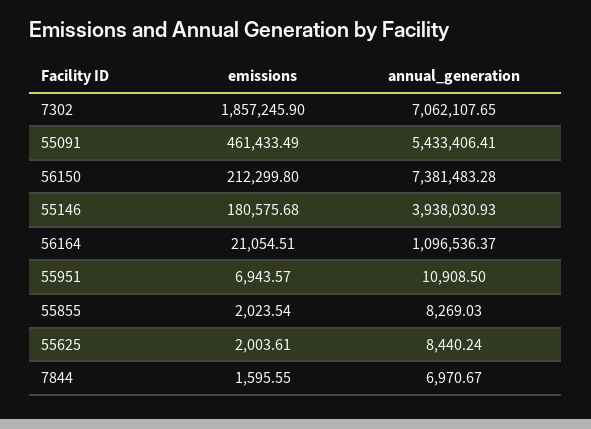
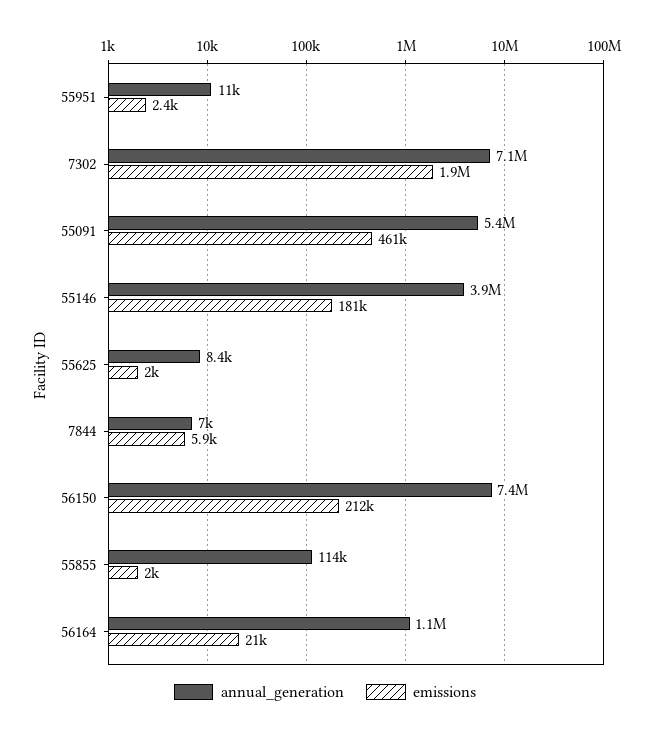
  {
    "emissions": {
      "7302": 1857245.9,
      "55091": 461433.49,
      "56150": 212299.8,
      "55146": 180575.68,
      "56164": 21054.51,
-     "55951": 6943.57,
+     "55951": 2400,
      "55855": 2023.54,
      "55625": 2003.61,
-     "7844": 1595.55
+     "7844": 5900
    },
    "annual_generation": {
      "7302": 7062107.65,
      "55091": 5433406.41,
      "56150": 7381483.28,
      "55146": 3938030.93,
      "56164": 1096536.37,
      "55951": 10908.5,
-     "55855": 8269.03,
+     "55855": 114000,
      "55625": 8440.24,
      "7844": 6970.67
    }
  }

